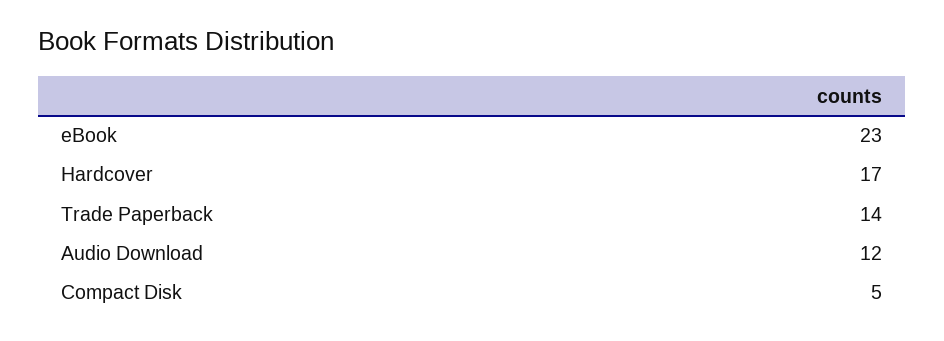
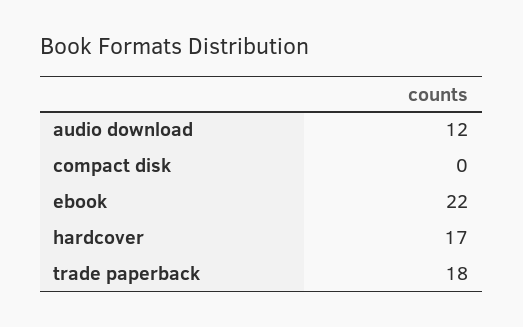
  {
-   "eBook": 23,
+   "eBook": 22,
    "Hardcover": 17,
-   "Trade Paperback": 14,
+   "Trade Paperback": 18,
    "Audio Download": 12,
-   "Compact Disk": 5
+   "Compact Disk": 0
  }

